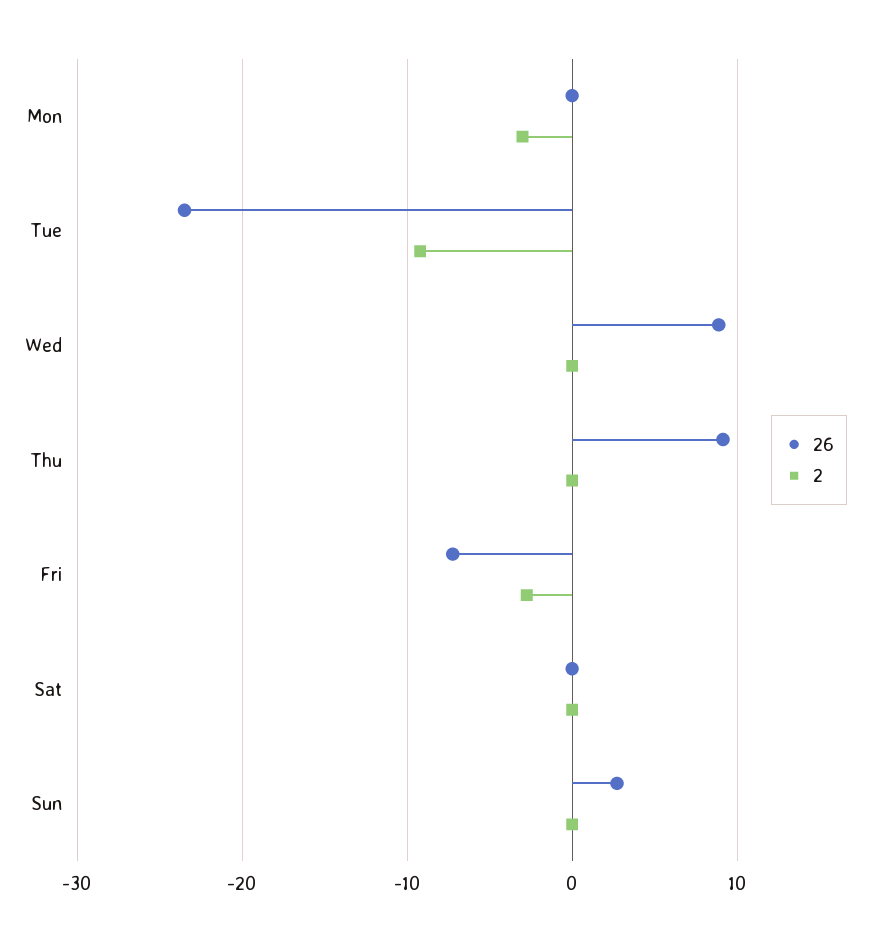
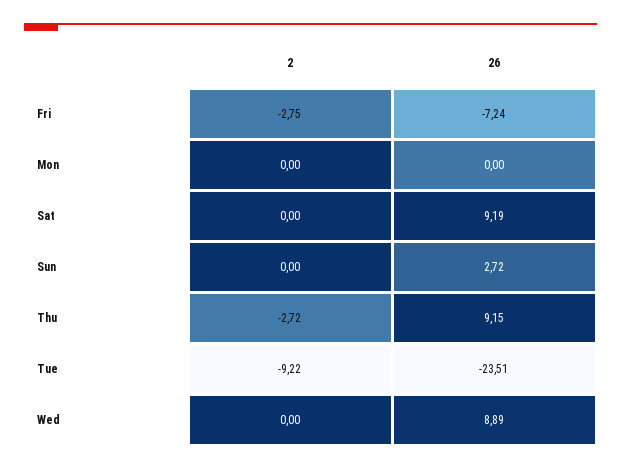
  {
    "26": {
      "Mon": 0,
      "Tue": -23.51,
      "Wed": 8.89,
      "Thu": 9.15,
      "Fri": -7.24,
-     "Sat": 0,
+     "Sat": 9.19,
      "Sun": 2.72
    },
    "2": {
-     "Mon": -3,
+     "Mon": 0,
      "Tue": -9.22,
      "Wed": 0,
-     "Thu": 0,
+     "Thu": -2.72,
      "Fri": -2.75,
      "Sat": 0,
      "Sun": 0
    }
  }

